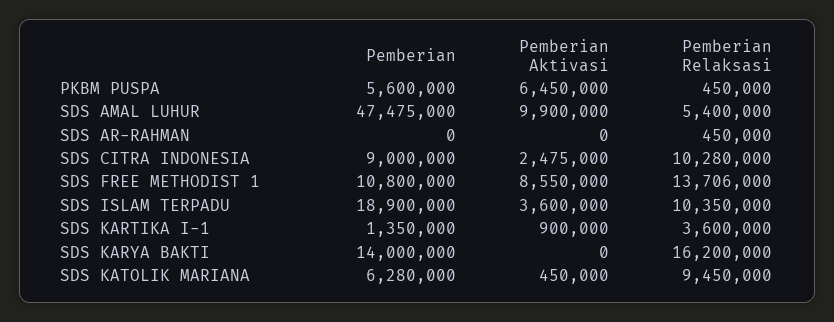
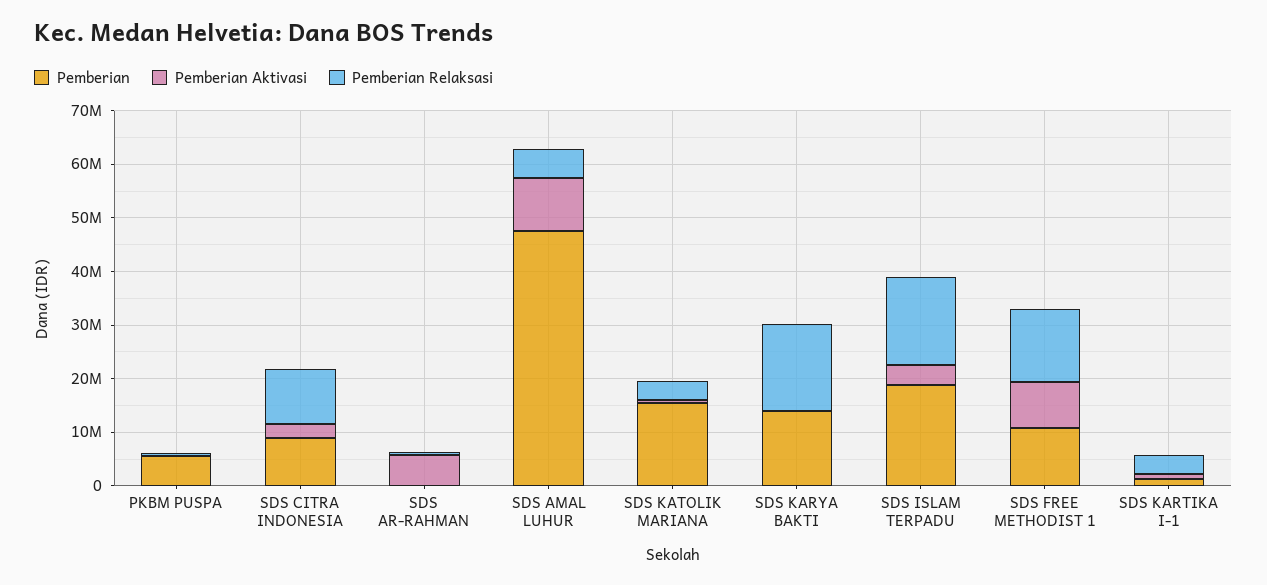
  {
    "Pemberian": {
      "PKBM PUSPA": 5600000,
      "SDS AMAL LUHUR": 47475000,
      "SDS AR-RAHMAN": 0,
      "SDS CITRA INDONESIA": 9000000,
      "SDS FREE METHODIST 1": 10800000,
      "SDS ISLAM TERPADU": 18900000,
      "SDS KARTIKA I-1": 1350000,
      "SDS KARYA BAKTI": 14000000,
-     "SDS KATOLIK MARIANA": 6280000
+     "SDS KATOLIK MARIANA": 16000000
    },
    "Pemberian Aktivasi": {
-     "PKBM PUSPA": 6450000,
+     "PKBM PUSPA": 0,
      "SDS AMAL LUHUR": 9900000,
-     "SDS AR-RAHMAN": 0,
+     "SDS AR-RAHMAN": 6000000,
      "SDS CITRA INDONESIA": 2475000,
      "SDS FREE METHODIST 1": 8550000,
      "SDS ISLAM TERPADU": 3600000,
      "SDS KARTIKA I-1": 900000,
      "SDS KARYA BAKTI": 0,
      "SDS KATOLIK MARIANA": 450000
    },
    "Pemberian Relaksasi": {
      "PKBM PUSPA": 450000,
      "SDS AMAL LUHUR": 5400000,
      "SDS AR-RAHMAN": 450000,
      "SDS CITRA INDONESIA": 10280000,
      "SDS FREE METHODIST 1": 13706000,
-     "SDS ISLAM TERPADU": 10350000,
+     "SDS ISLAM TERPADU": 16000000,
      "SDS KARTIKA I-1": 3600000,
      "SDS KARYA BAKTI": 16200000,
-     "SDS KATOLIK MARIANA": 9450000
+     "SDS KATOLIK MARIANA": 4000000
    }
  }

